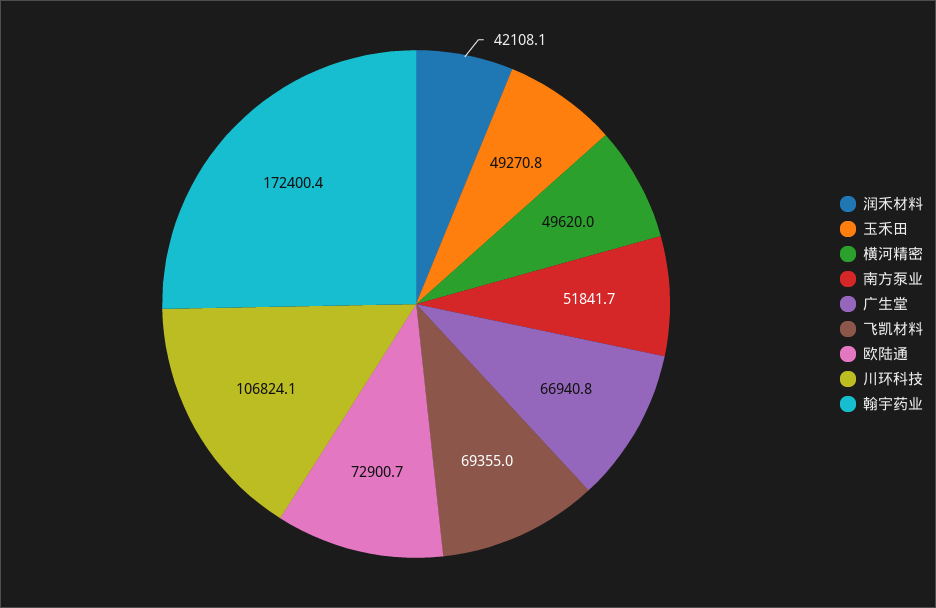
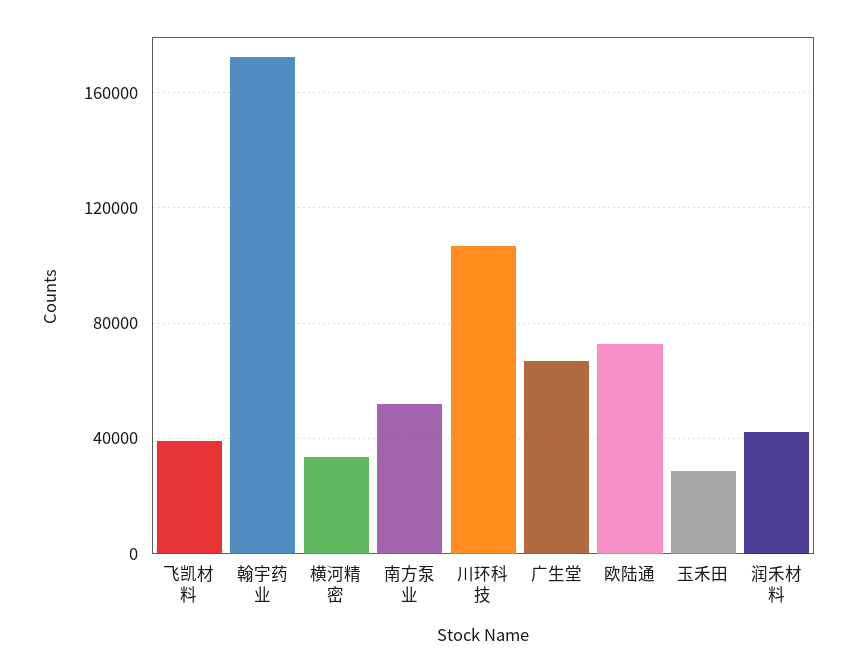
  {
    "润禾材料": 42108.1,
-   "玉禾田": 49270.8,
+   "玉禾田": 30000,
-   "横河精密": 49620,
+   "横河精密": 35000,
    "南方泵业": 51841.7,
    "广生堂": 66940.8,
-   "飞凯材料": 69355,
+   "飞凯材料": 40000,
    "欧陆通": 72900.7,
    "川环科技": 106824.1,
    "翰宇药业": 172400.4
  }

